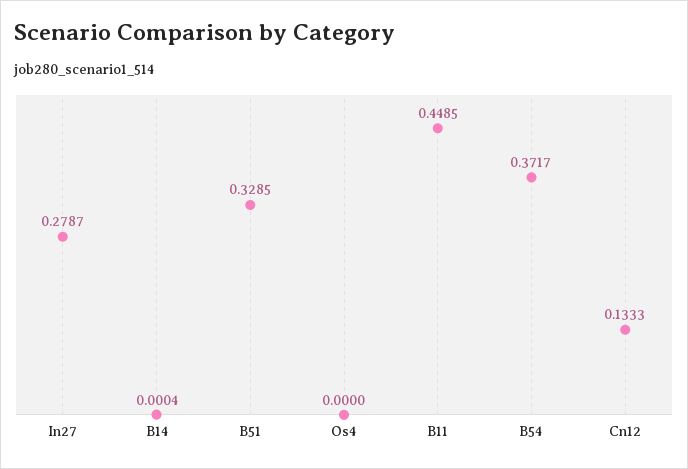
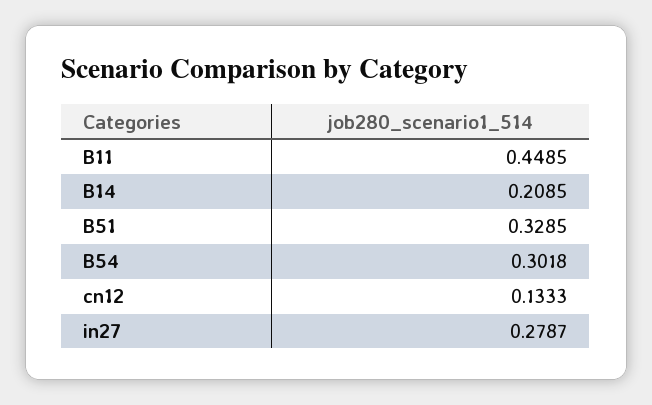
  {
    "In27": 0.2787,
-   "B14": 0.0004,
+   "B14": 0.2085,
    "B51": 0.3285,
-   "Os4": 0,
    "B11": 0.4485,
-   "B54": 0.3717,
+   "B54": 0.3018,
    "Cn12": 0.1333
  }

